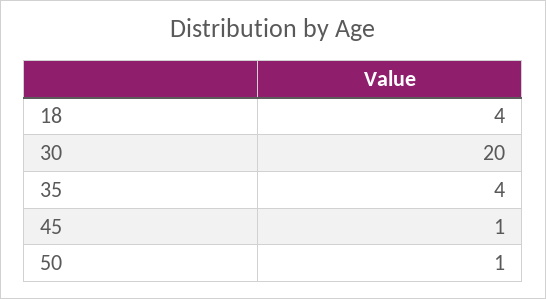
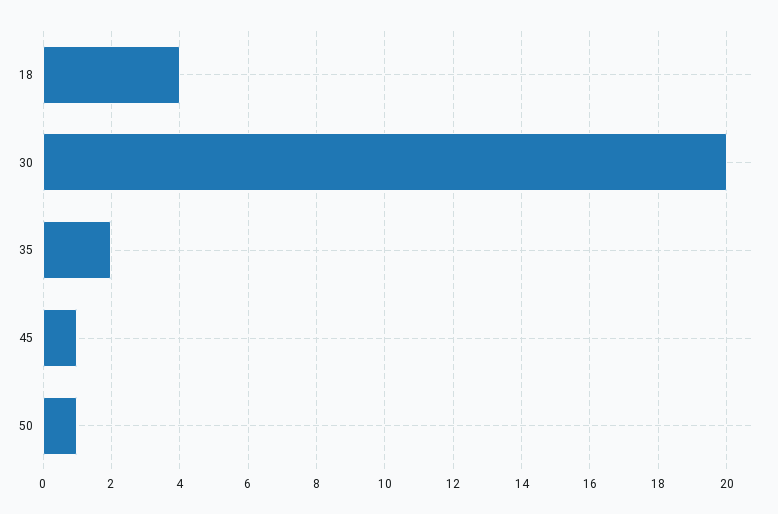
  {
    "18": 4,
    "30": 20,
-   "35": 4,
+   "35": 2,
    "45": 1,
    "50": 1
  }

